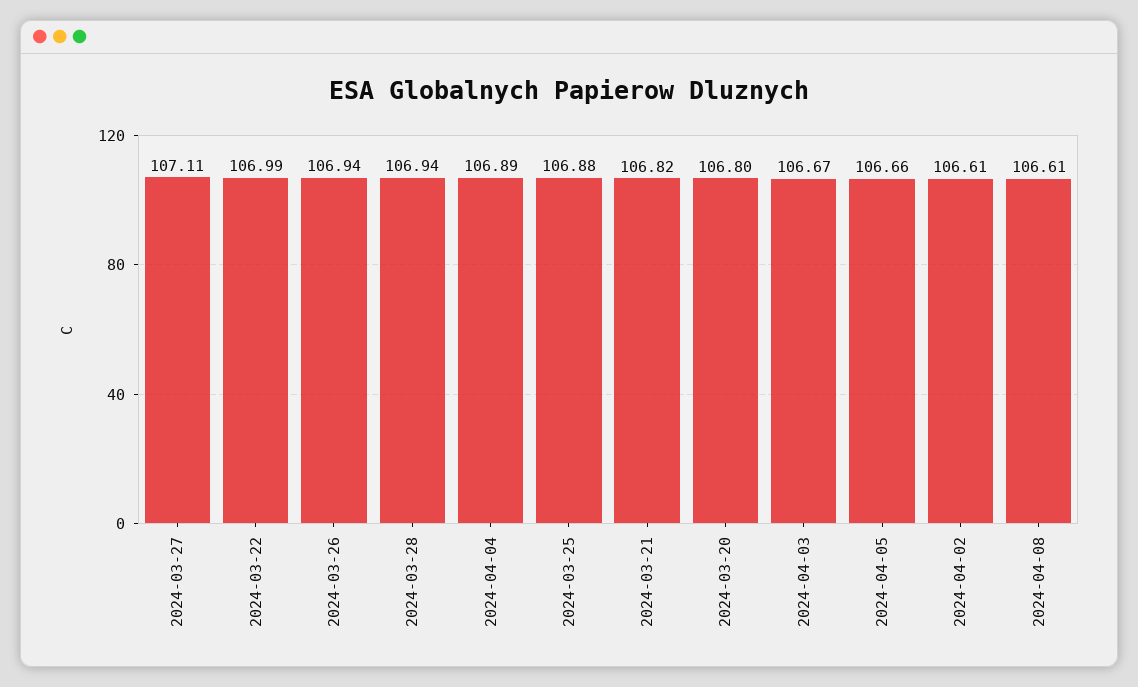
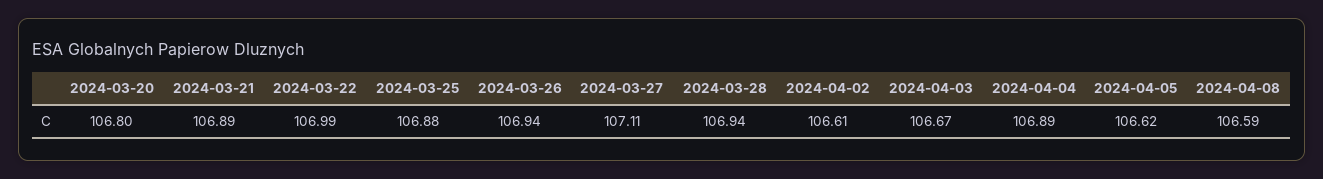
  {
    "2024-03-27": 107.11,
    "2024-03-22": 106.99,
    "2024-03-26": 106.94,
    "2024-03-28": 106.94,
    "2024-04-04": 106.89,
    "2024-03-25": 106.88,
-   "2024-03-21": 106.82,
+   "2024-03-21": 106.89,
    "2024-03-20": 106.8,
    "2024-04-03": 106.67,
-   "2024-04-05": 106.66,
+   "2024-04-05": 106.62,
    "2024-04-02": 106.61,
-   "2024-04-08": 106.61
+   "2024-04-08": 106.59
  }

